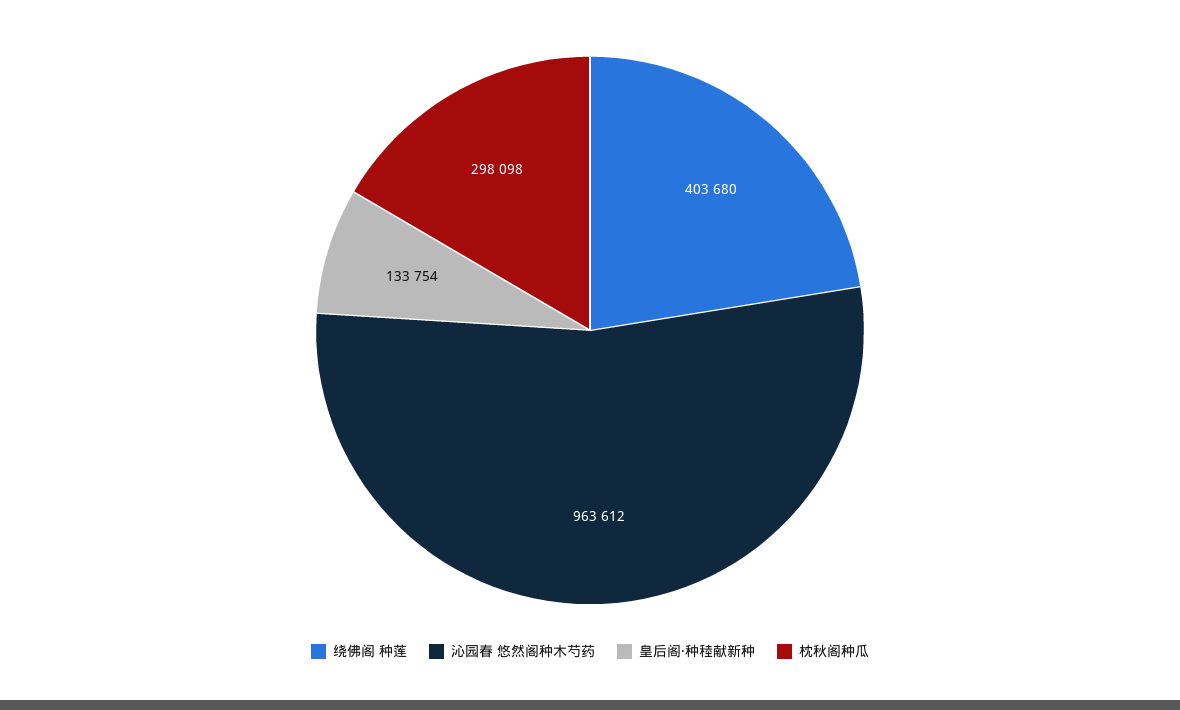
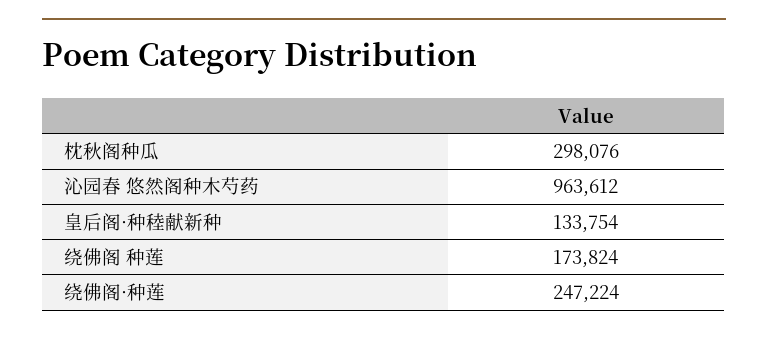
  {
-   "绕佛阁 种莲": 403680,
+   "绕佛阁 种莲": 173824,
    "沁园春 悠然阁种木芍药": 963612,
    "皇后阁·种稑献新种": 133754,
-   "枕秋阁种瓜": 298098
+   "枕秋阁种瓜": 298076,
+   "绕佛阁·种莲": 247224
  }

